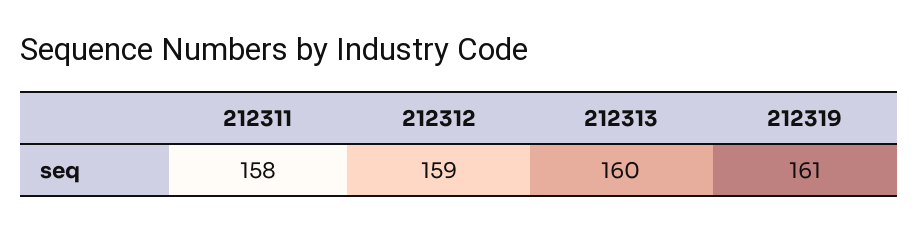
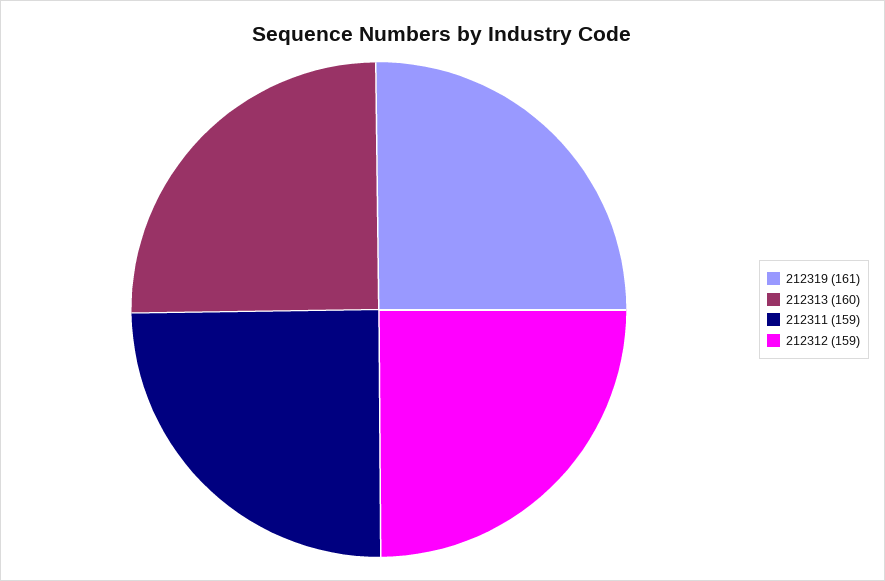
  {
-   "212311": 158,
+   "212311": 159,
    "212312": 159,
    "212313": 160,
    "212319": 161
  }

